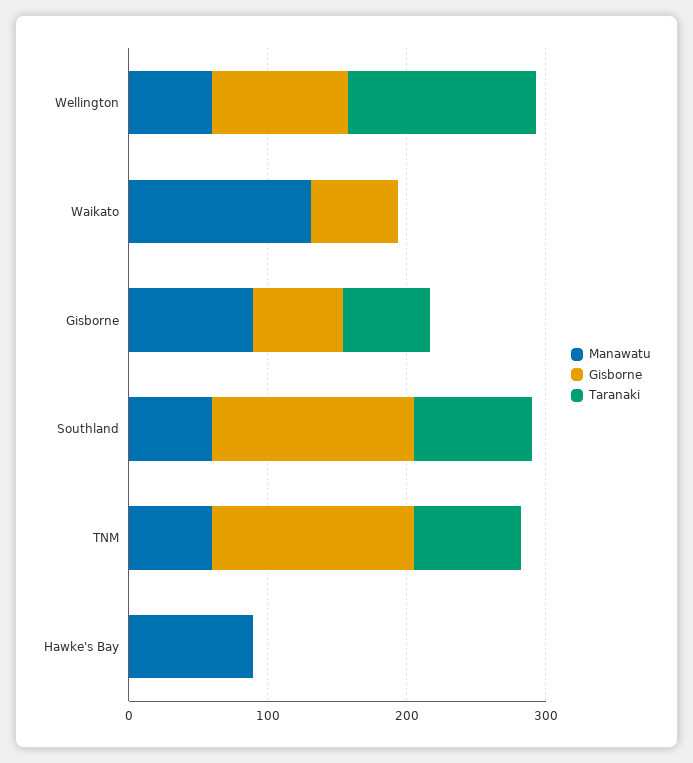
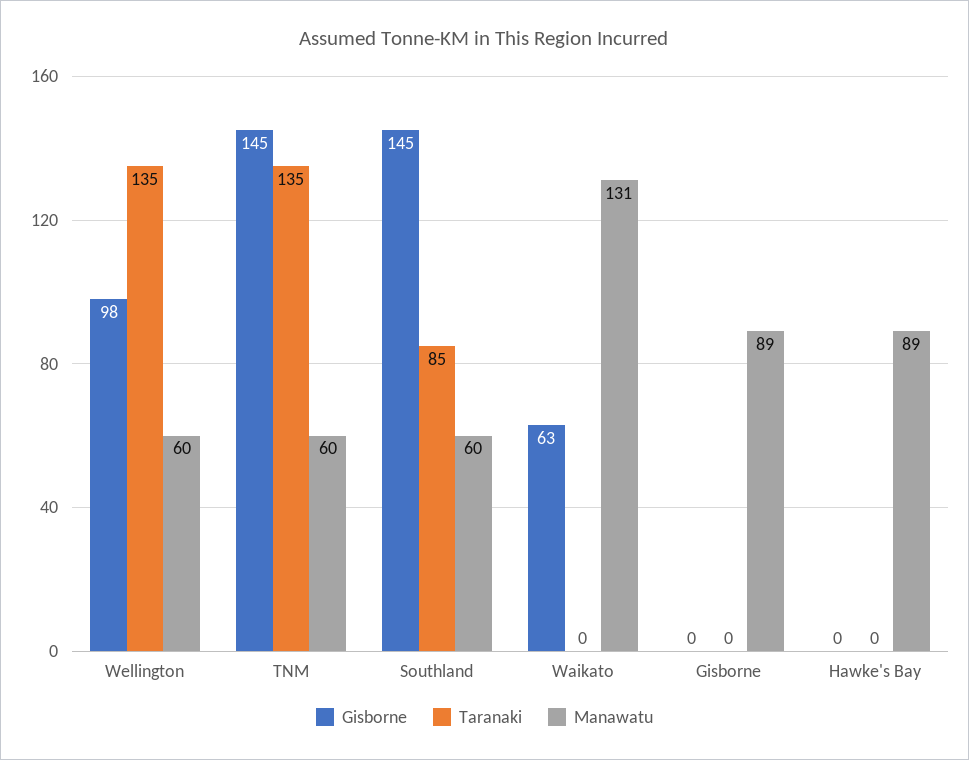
  {
    "Manawatu": {
      "Wellington": 60,
      "Waikato": 131,
      "Gisborne": 89,
      "Southland": 60,
      "TNM": 60,
      "Hawke's Bay": 89
    },
    "Gisborne": {
      "Wellington": 98,
      "Waikato": 63,
-     "Gisborne": 60,
+     "Gisborne": 0,
      "Southland": 145,
      "TNM": 145,
      "Hawke's Bay": 0
    },
    "Taranaki": {
      "Wellington": 135,
      "Waikato": 0,
-     "Gisborne": 60,
+     "Gisborne": 0,
      "Southland": 85,
-     "TNM": 80,
+     "TNM": 135,
      "Hawke's Bay": 0
    }
  }

